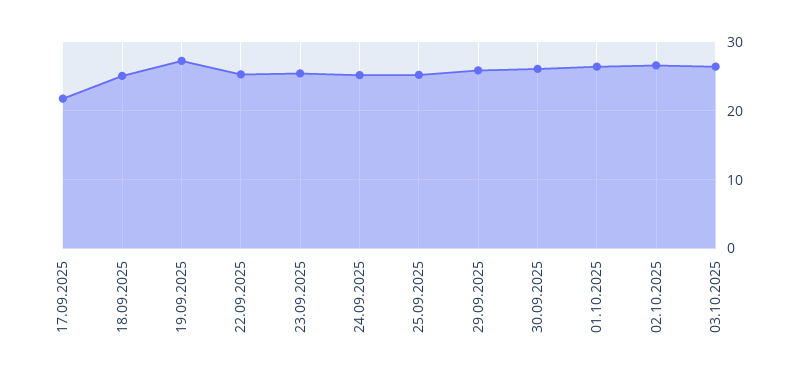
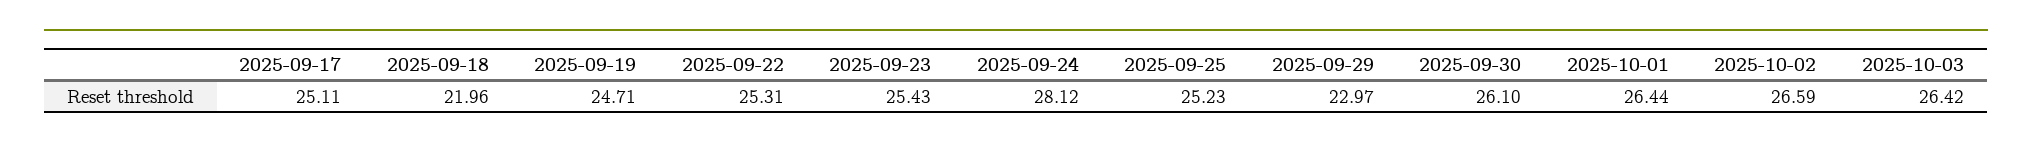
  {
-   "17.09.2025": 22,
+   "17.09.2025": 25.11,
-   "18.09.2025": 25,
+   "18.09.2025": 21.96,
-   "19.09.2025": 27,
+   "19.09.2025": 24.71,
    "22.09.2025": 25.31,
    "23.09.2025": 25.43,
-   "24.09.2025": 25,
+   "24.09.2025": 28.12,
    "25.09.2025": 25.23,
-   "29.09.2025": 26,
+   "29.09.2025": 22.97,
    "30.09.2025": 26.1,
    "01.10.2025": 26.44,
    "02.10.2025": 26.59,
    "03.10.2025": 26.42
  }

